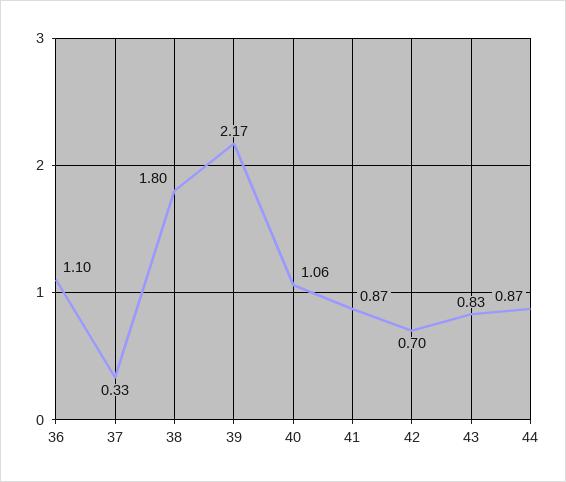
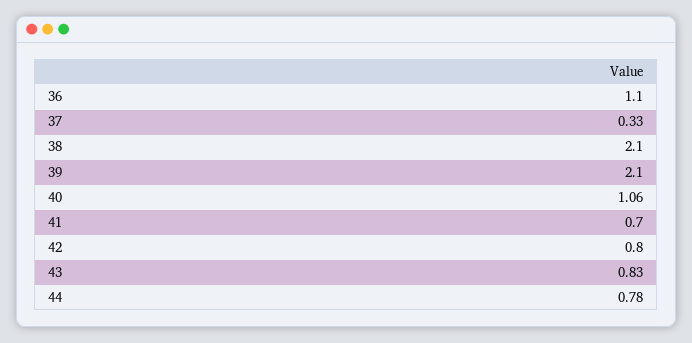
  {
    "36": 1.1,
    "37": 0.33,
-   "38": 1.8,
+   "38": 2.1,
-   "39": 2.17,
+   "39": 2.1,
    "40": 1.06,
-   "41": 0.87,
+   "41": 0.7,
-   "42": 0.7,
+   "42": 0.8,
    "43": 0.83,
-   "44": 0.87
+   "44": 0.78
  }

